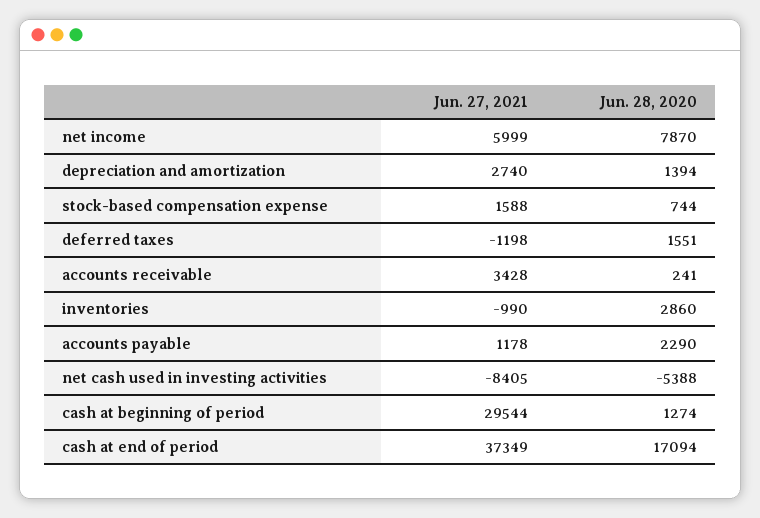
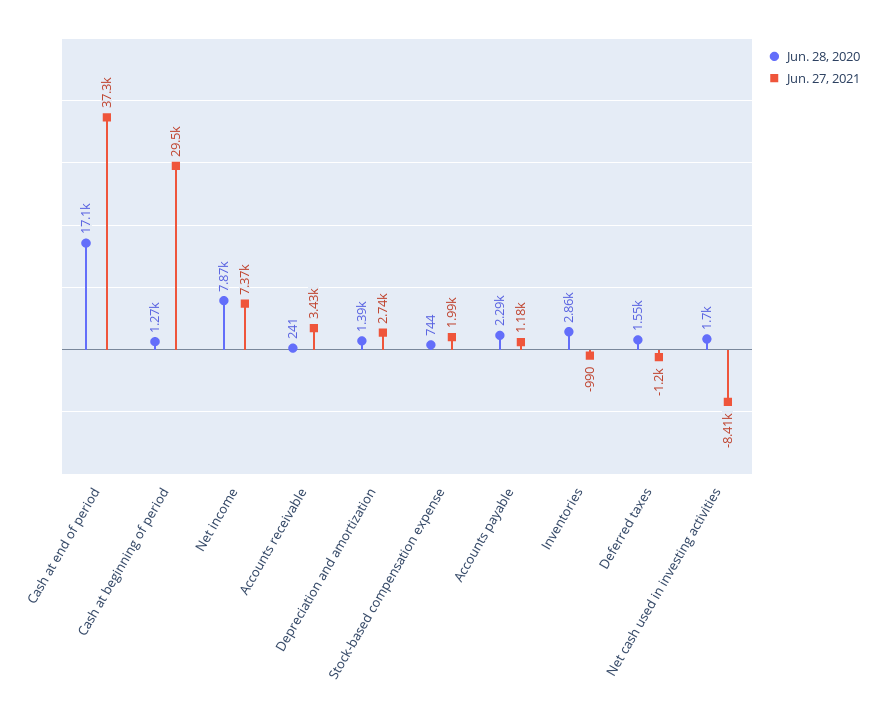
  {
    "Jun. 27, 2021": {
-     "net income": 5999,
+     "net income": 7370,
      "depreciation and amortization": 2740,
-     "stock-based compensation expense": 1588,
+     "stock-based compensation expense": 1990,
      "deferred taxes": -1198,
      "accounts receivable": 3428,
      "inventories": -990,
      "accounts payable": 1178,
      "net cash used in investing activities": -8405,
      "cash at beginning of period": 29544,
      "cash at end of period": 37349
    },
    "Jun. 28, 2020": {
      "net income": 7870,
      "depreciation and amortization": 1394,
      "stock-based compensation expense": 744,
      "deferred taxes": 1551,
      "accounts receivable": 241,
      "inventories": 2860,
      "accounts payable": 2290,
-     "net cash used in investing activities": -5388,
+     "net cash used in investing activities": 1700,
      "cash at beginning of period": 1274,
      "cash at end of period": 17094
    }
  }

